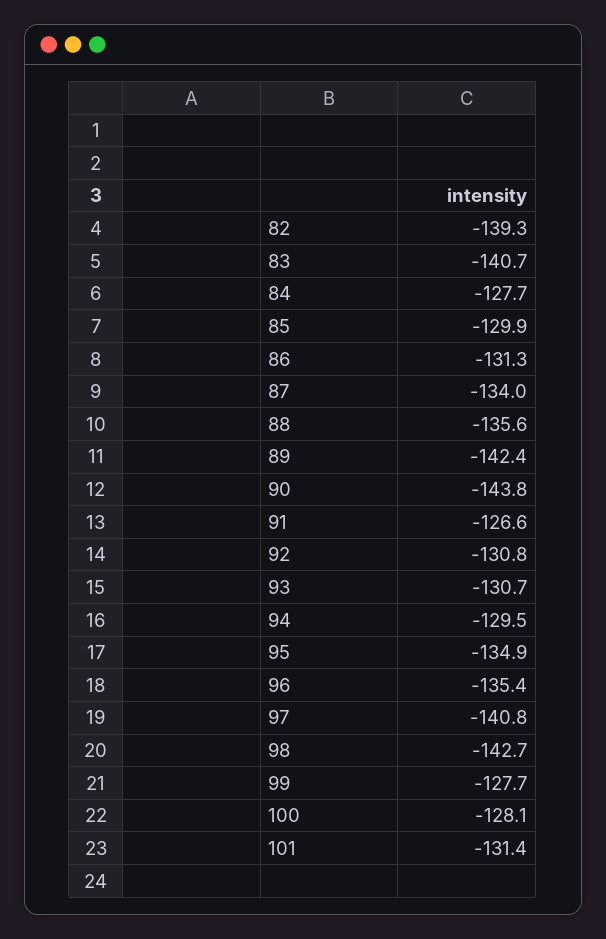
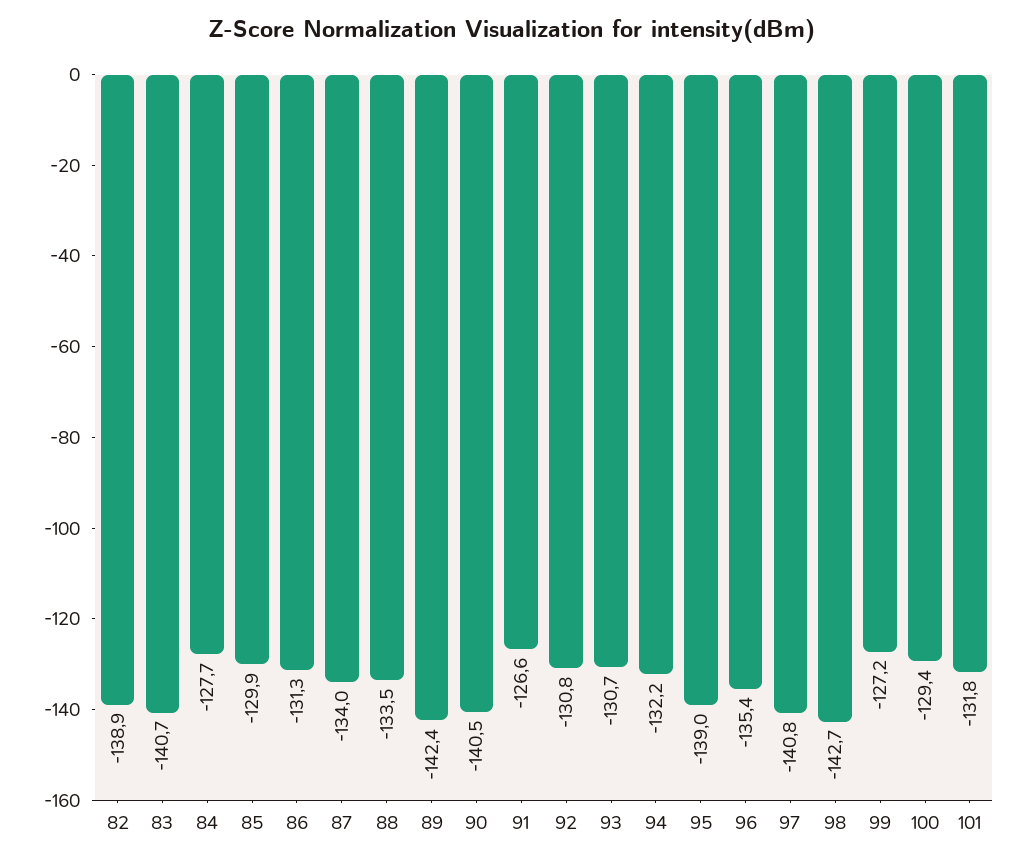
  {
-   "82": -139.3,
+   "82": -138.9,
    "83": -140.7,
    "84": -127.7,
    "85": -129.9,
    "86": -131.3,
    "87": -134,
-   "88": -135.6,
+   "88": -133.5,
    "89": -142.4,
-   "90": -143.8,
+   "90": -140.5,
    "91": -126.6,
    "92": -130.8,
    "93": -130.7,
-   "94": -129.5,
+   "94": -132.2,
-   "95": -134.9,
+   "95": -139,
    "96": -135.4,
    "97": -140.8,
    "98": -142.7,
-   "99": -127.7,
+   "99": -127.2,
-   "100": -128.1,
+   "100": -129.4,
-   "101": -131.4
+   "101": -131.8
  }

